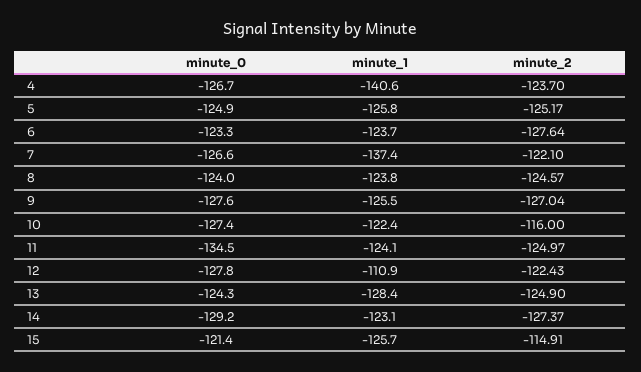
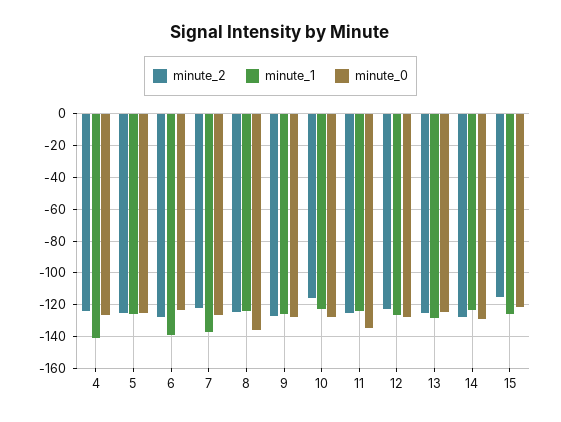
  {
    "minute_0": {
      "4": -126.7,
      "5": -124.9,
      "6": -123.3,
      "7": -126.6,
-     "8": -124,
+     "8": -135,
      "9": -127.6,
      "10": -127.4,
      "11": -134.5,
      "12": -127.8,
      "13": -124.3,
      "14": -129.2,
      "15": -121.4
    },
    "minute_1": {
      "4": -140.6,
      "5": -125.8,
-     "6": -123.7,
+     "6": -140,
      "7": -137.4,
      "8": -123.8,
      "9": -125.5,
      "10": -122.4,
      "11": -124.1,
-     "12": -110.9,
+     "12": -125,
      "13": -128.4,
      "14": -123.1,
      "15": -125.7
    },
    "minute_2": {
      "4": -123.7,
      "5": -125.17,
      "6": -127.64,
      "7": -122.1,
      "8": -124.57,
      "9": -127.04,
      "10": -116,
      "11": -124.97,
      "12": -122.43,
      "13": -124.9,
      "14": -127.37,
      "15": -114.91
    }
  }

